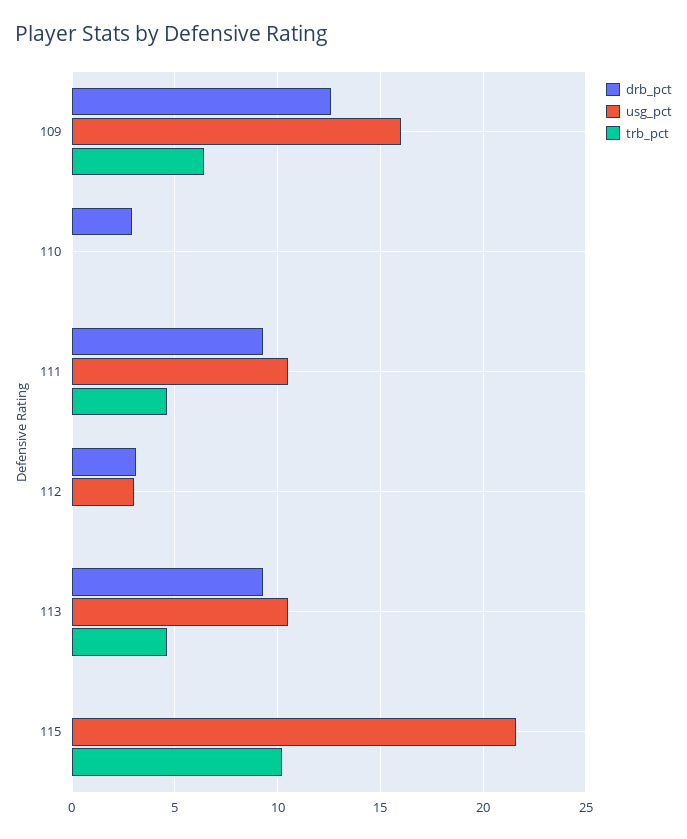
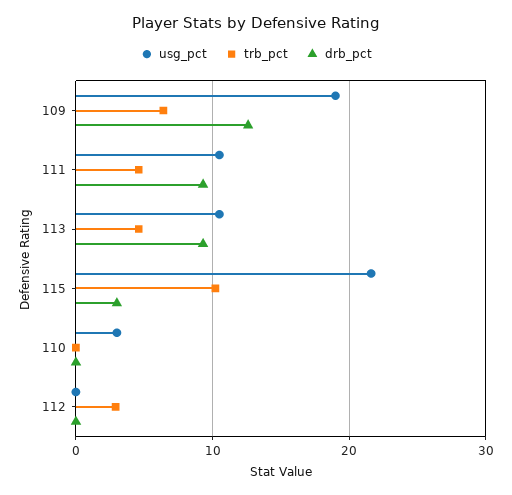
  {
    "drb_pct": {
      "109": 12.5,
-     "110": 3,
+     "110": 0,
      "111": 9.5,
-     "112": 3,
+     "112": 0,
      "113": 9.5,
-     "115": 0
+     "115": 3
    },
    "usg_pct": {
-     "109": 16,
+     "109": 19,
-     "110": 0,
+     "110": 3,
      "111": 10.5,
-     "112": 3,
+     "112": 0,
      "113": 10.5,
      "115": 21.5
    },
    "trb_pct": {
      "109": 6.5,
      "110": 0,
      "111": 4.5,
-     "112": 0,
+     "112": 3,
      "113": 4.5,
      "115": 10
    }
  }

